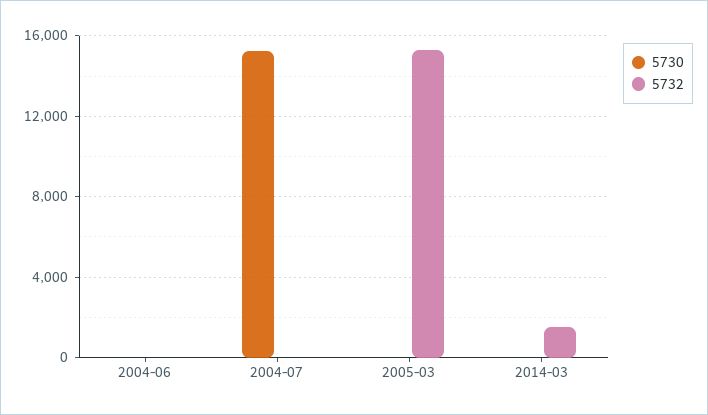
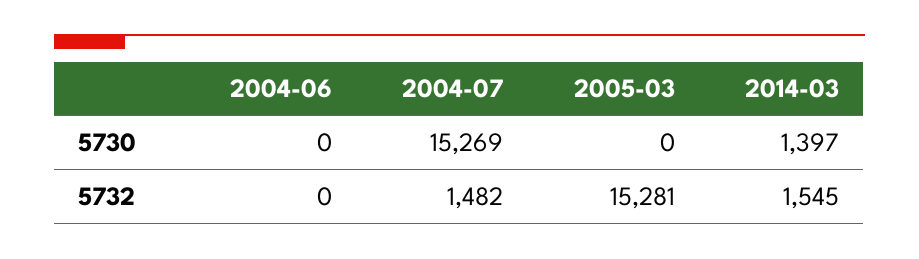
  {
    "5730": {
      "2004-06": 0,
      "2004-07": 15269,
      "2005-03": 0,
-     "2014-03": 0
+     "2014-03": 1397
    },
    "5732": {
      "2004-06": 0,
-     "2004-07": 0,
+     "2004-07": 1482,
      "2005-03": 15281,
      "2014-03": 1545
    }
  }

